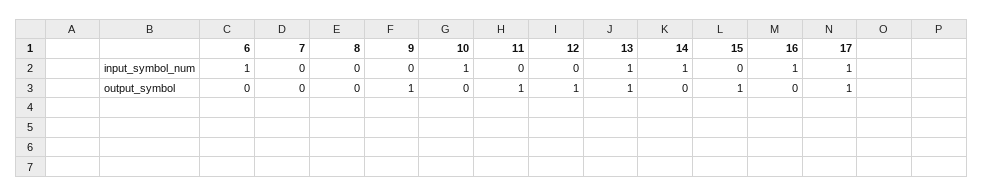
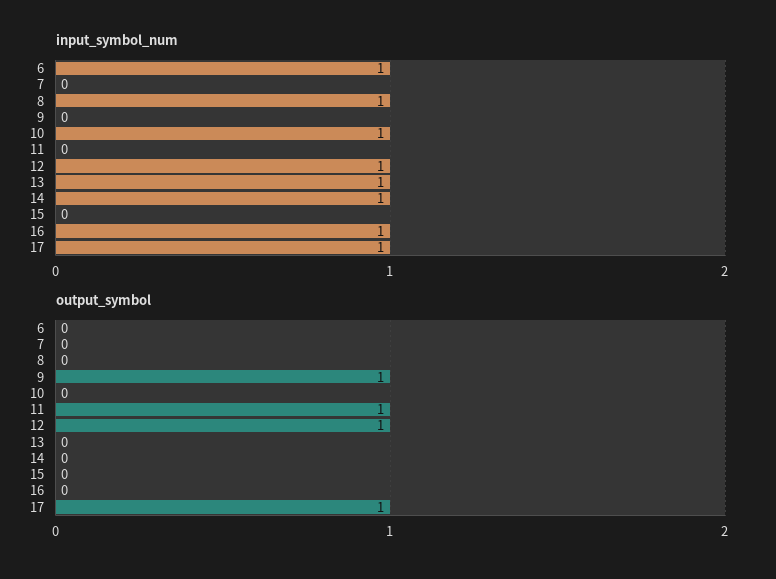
  {
    "input_symbol_num": {
      "6": 1,
      "7": 0,
-     "8": 0,
+     "8": 1,
      "9": 0,
      "10": 1,
      "11": 0,
-     "12": 0,
+     "12": 1,
      "13": 1,
      "14": 1,
      "15": 0,
      "16": 1,
      "17": 1
    },
    "output_symbol": {
      "6": 0,
      "7": 0,
      "8": 0,
      "9": 1,
      "10": 0,
      "11": 1,
      "12": 1,
-     "13": 1,
+     "13": 0,
      "14": 0,
-     "15": 1,
+     "15": 0,
      "16": 0,
      "17": 1
    }
  }

